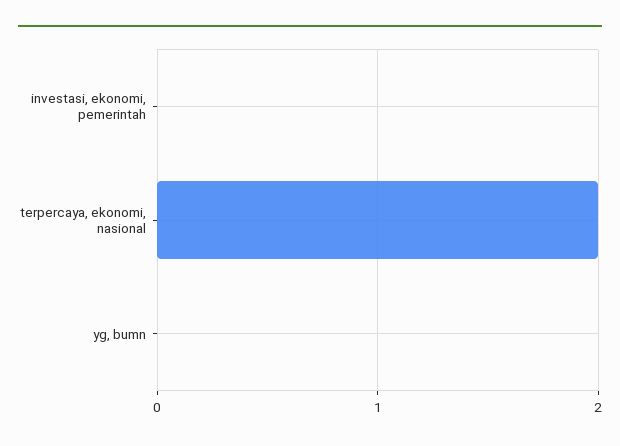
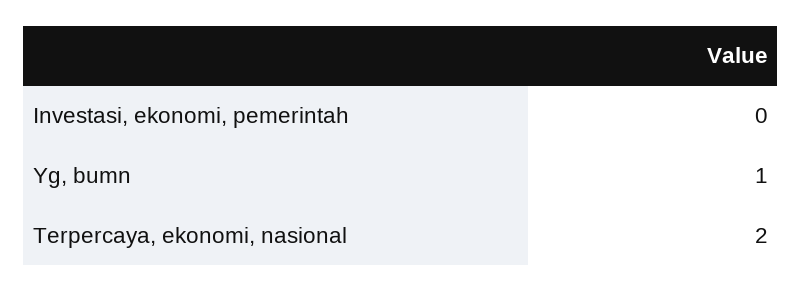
  {
    "investasi, ekonomi, pemerintah": 0,
    "terpercaya, ekonomi, nasional": 2,
-   "yg, bumn": 0
+   "yg, bumn": 1
  }

